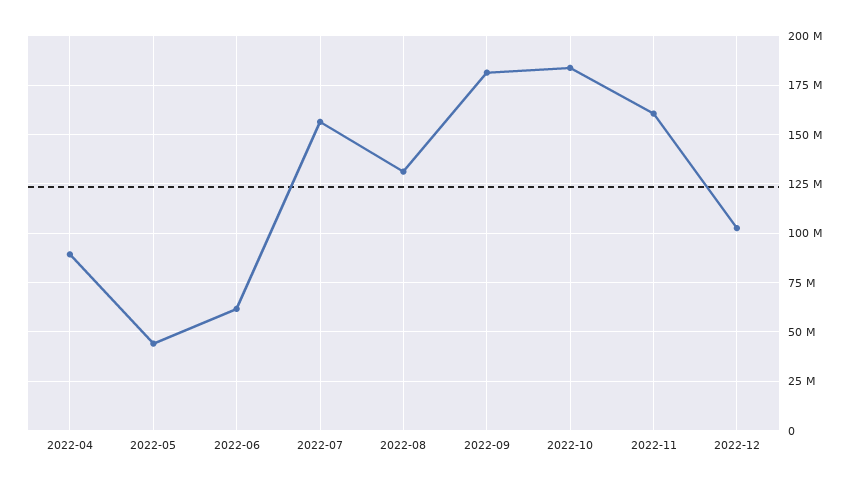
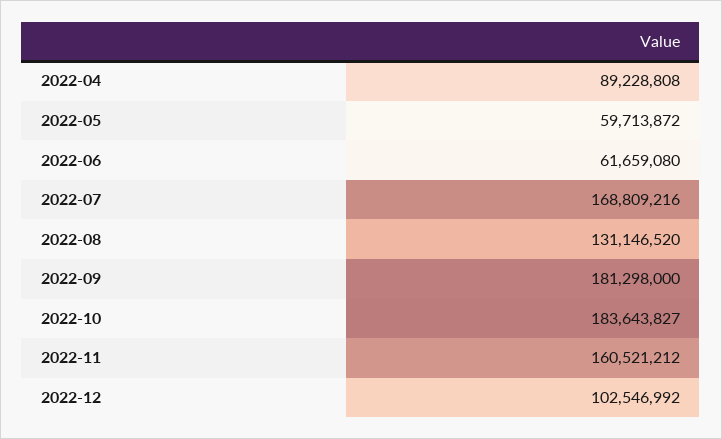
  {
    "2022-04": 89228808,
-   "2022-05": 45000000,
+   "2022-05": 59713872,
    "2022-06": 61659080,
-   "2022-07": 155000000,
+   "2022-07": 168809216,
    "2022-08": 131146520,
    "2022-09": 181298000,
    "2022-10": 183643827,
    "2022-11": 160521212,
    "2022-12": 102546992
  }

